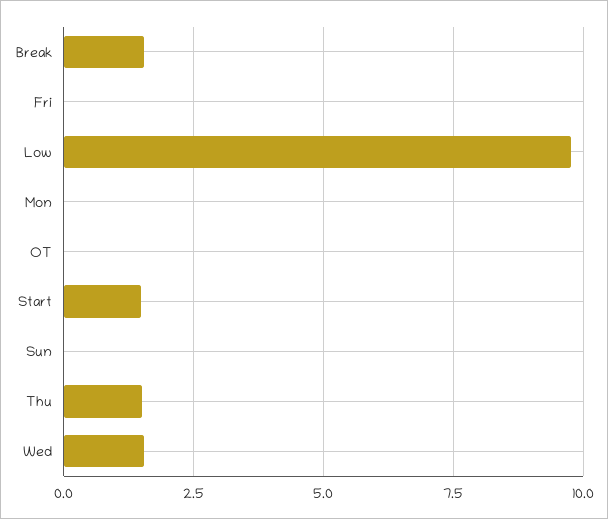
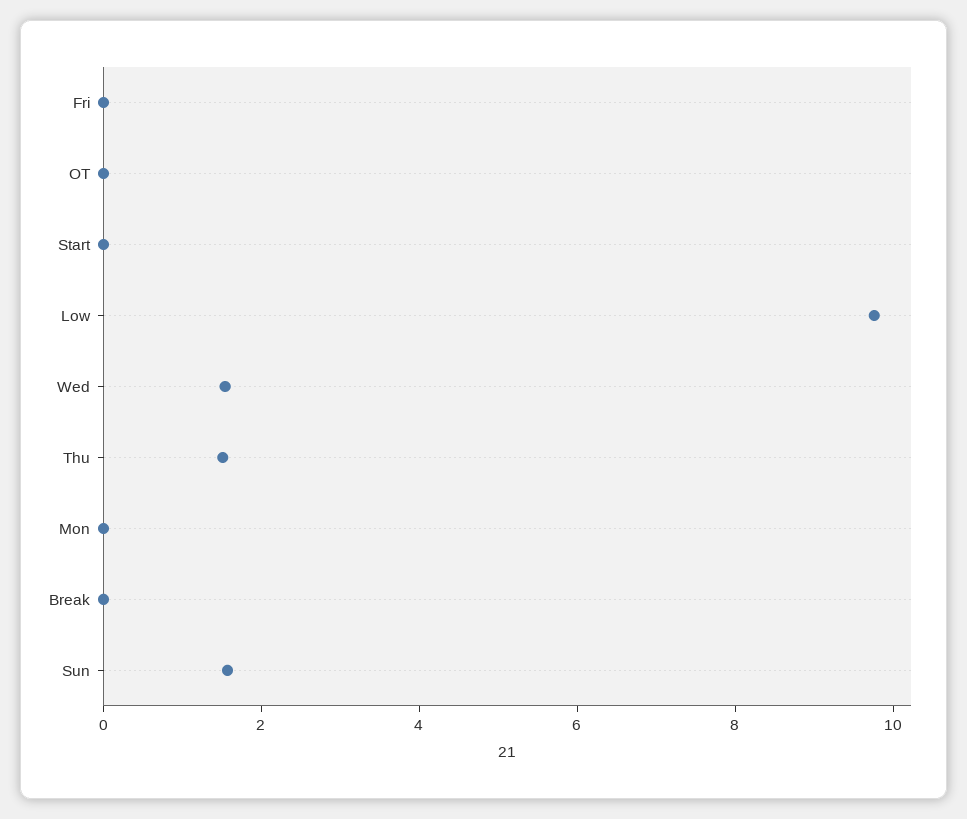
  {
-   "Break": 1.5,
+   "Break": 0,
    "Fri": 0,
    "Low": 9.75,
    "Mon": 0,
    "OT": 0,
-   "Start": 1.5,
+   "Start": 0,
-   "Sun": 0,
+   "Sun": 1.5,
    "Thu": 1.5,
    "Wed": 1.5
  }

